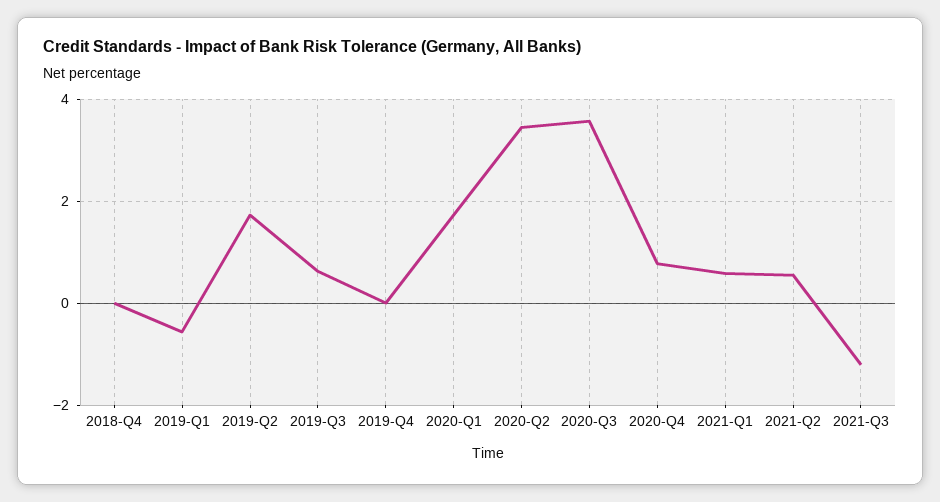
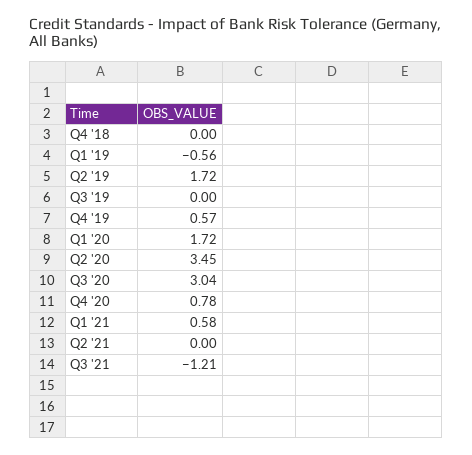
  {
    "2018-Q4": 0,
    "2019-Q1": -0.56,
    "2019-Q2": 1.72,
-   "2019-Q3": 0.6,
+   "2019-Q3": 0,
-   "2019-Q4": 0,
+   "2019-Q4": 0.57,
    "2020-Q1": 1.72,
    "2020-Q2": 3.45,
-   "2020-Q3": 3.6,
+   "2020-Q3": 3.04,
    "2020-Q4": 0.78,
    "2021-Q1": 0.58,
-   "2021-Q2": 0.6,
+   "2021-Q2": 0,
    "2021-Q3": -1.21
  }

